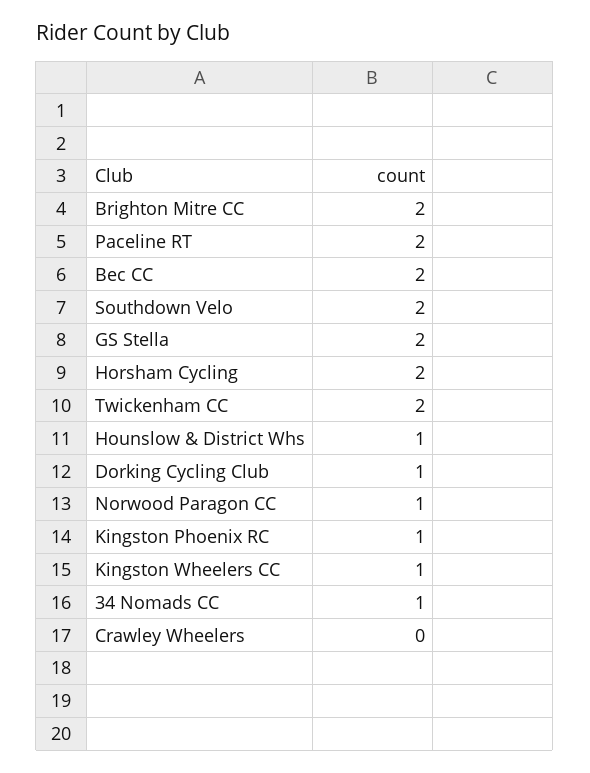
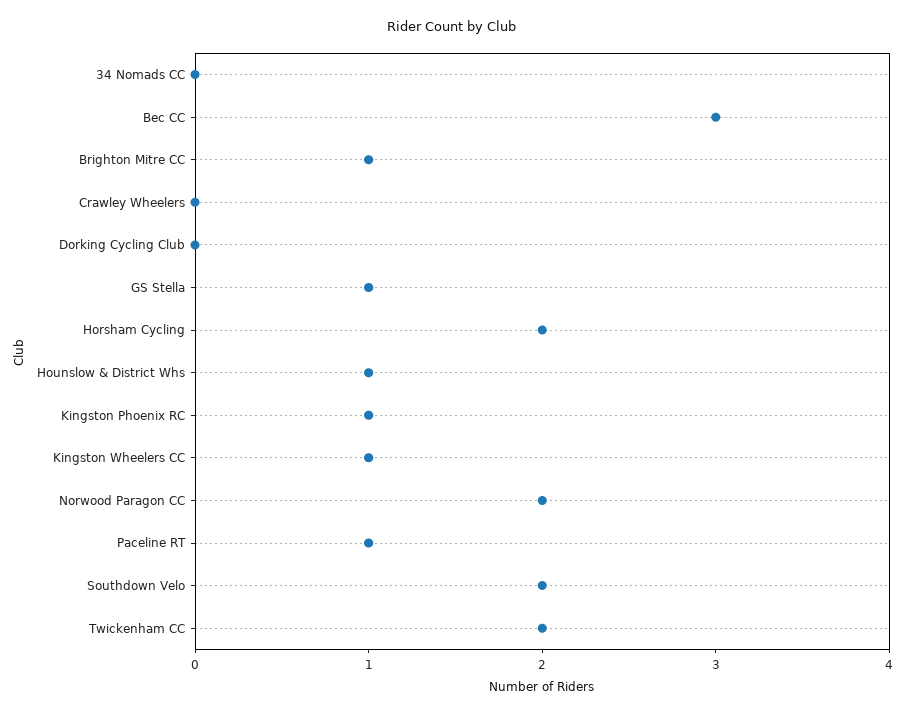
  {
-   "Brighton Mitre CC": 2,
+   "Brighton Mitre CC": 1,
-   "Paceline RT": 2,
+   "Paceline RT": 1,
-   "Bec CC": 2,
+   "Bec CC": 3,
    "Southdown Velo": 2,
-   "GS Stella": 2,
+   "GS Stella": 1,
    "Horsham Cycling": 2,
    "Twickenham CC": 2,
    "Hounslow & District Whs": 1,
-   "Dorking Cycling Club": 1,
+   "Dorking Cycling Club": 0,
-   "Norwood Paragon CC": 1,
+   "Norwood Paragon CC": 2,
    "Kingston Phoenix RC": 1,
    "Kingston Wheelers CC": 1,
-   "34 Nomads CC": 1,
+   "34 Nomads CC": 0,
    "Crawley Wheelers": 0
  }

